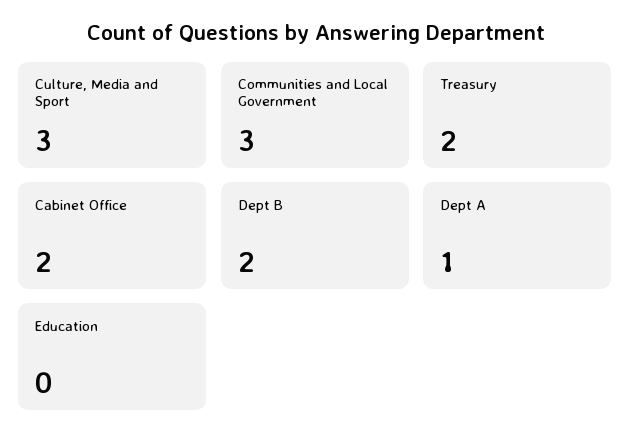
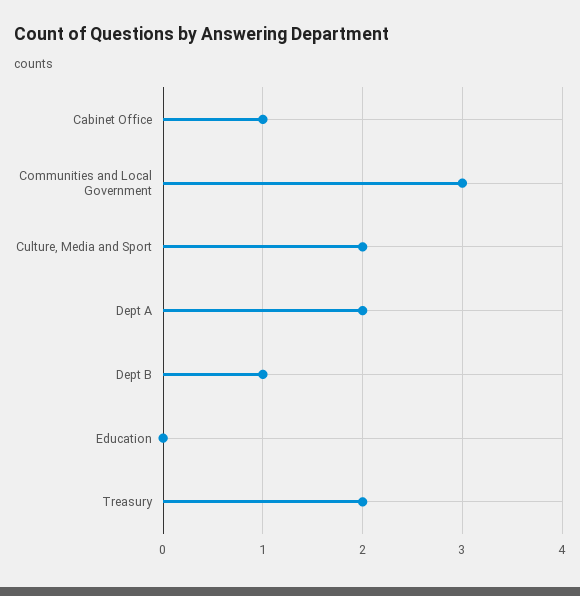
  {
-   "Culture, Media and Sport": 3,
+   "Culture, Media and Sport": 2,
    "Communities and Local Government": 3,
    "Treasury": 2,
-   "Cabinet Office": 2,
+   "Cabinet Office": 1,
-   "Dept B": 2,
+   "Dept B": 1,
-   "Dept A": 1,
+   "Dept A": 2,
    "Education": 0
  }

